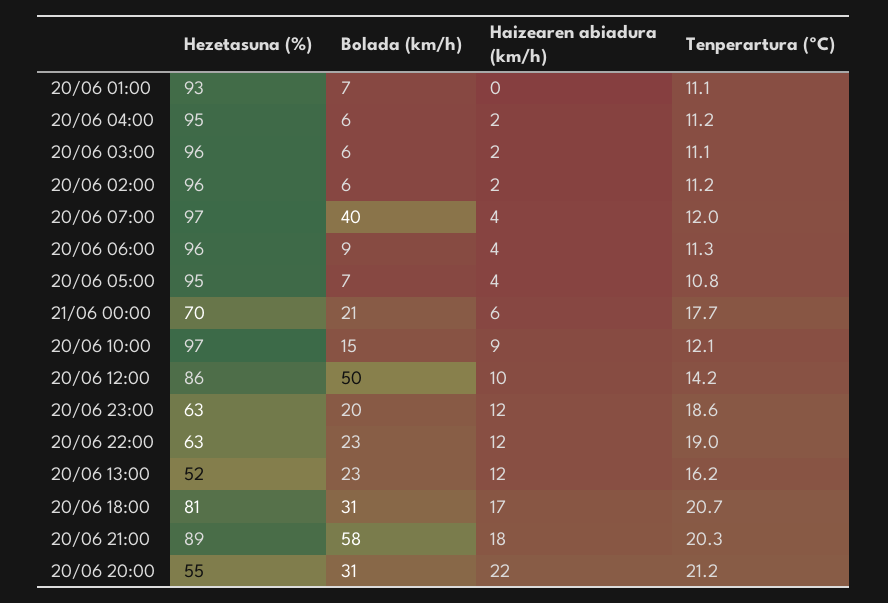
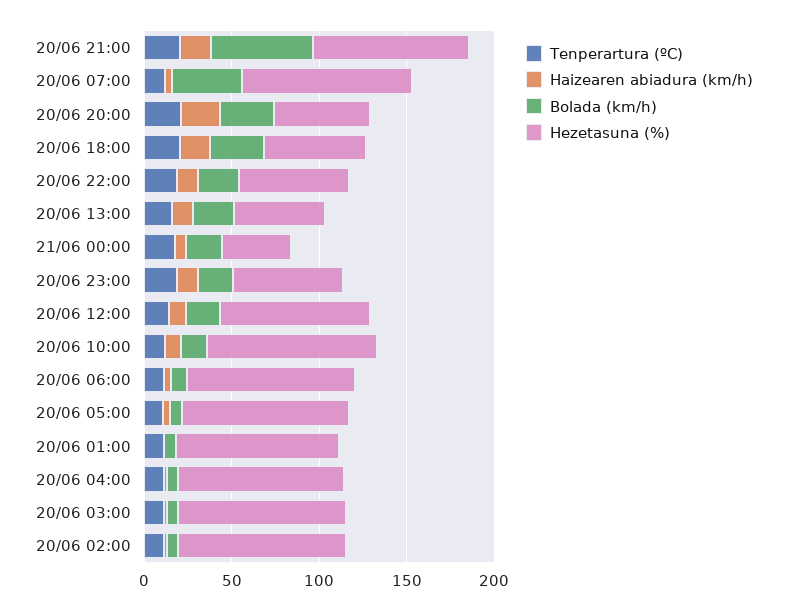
  {
    "Hezetasuna (%)": {
      "20/06 01:00": 93,
      "20/06 04:00": 95,
      "20/06 03:00": 96,
      "20/06 02:00": 96,
      "20/06 07:00": 97,
      "20/06 06:00": 96,
      "20/06 05:00": 95,
-     "21/06 00:00": 70,
+     "21/06 00:00": 40,
      "20/06 10:00": 97,
      "20/06 12:00": 86,
      "20/06 23:00": 63,
      "20/06 22:00": 63,
      "20/06 13:00": 52,
-     "20/06 18:00": 81,
+     "20/06 18:00": 60,
      "20/06 21:00": 89,
      "20/06 20:00": 55
    },
    "Bolada (km/h)": {
      "20/06 01:00": 7,
      "20/06 04:00": 6,
      "20/06 03:00": 6,
      "20/06 02:00": 6,
      "20/06 07:00": 40,
      "20/06 06:00": 9,
      "20/06 05:00": 7,
      "21/06 00:00": 21,
      "20/06 10:00": 15,
-     "20/06 12:00": 50,
+     "20/06 12:00": 20,
      "20/06 23:00": 20,
      "20/06 22:00": 23,
      "20/06 13:00": 23,
      "20/06 18:00": 31,
      "20/06 21:00": 58,
      "20/06 20:00": 31
    },
    "Haizearen abiadura (km/h)": {
      "20/06 01:00": 0,
      "20/06 04:00": 2,
      "20/06 03:00": 2,
      "20/06 02:00": 2,
      "20/06 07:00": 4,
      "20/06 06:00": 4,
      "20/06 05:00": 4,
      "21/06 00:00": 6,
      "20/06 10:00": 9,
      "20/06 12:00": 10,
      "20/06 23:00": 12,
      "20/06 22:00": 12,
      "20/06 13:00": 12,
      "20/06 18:00": 17,
      "20/06 21:00": 18,
      "20/06 20:00": 22
    },
    "Tenperartura (ºC)": {
      "20/06 01:00": 11.1,
      "20/06 04:00": 11.2,
      "20/06 03:00": 11.1,
      "20/06 02:00": 11.2,
      "20/06 07:00": 12,
      "20/06 06:00": 11.3,
      "20/06 05:00": 10.8,
      "21/06 00:00": 17.7,
      "20/06 10:00": 12.1,
      "20/06 12:00": 14.2,
      "20/06 23:00": 18.6,
      "20/06 22:00": 19,
      "20/06 13:00": 16.2,
      "20/06 18:00": 20.7,
      "20/06 21:00": 20.3,
      "20/06 20:00": 21.2
    }
  }

